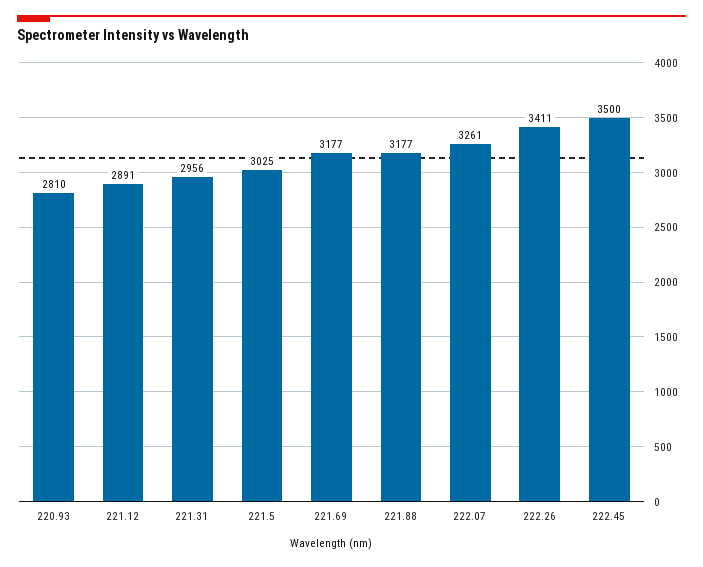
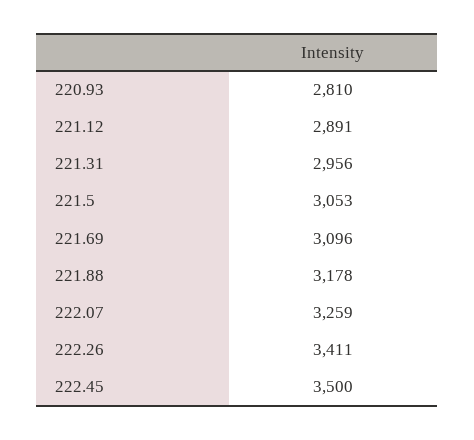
  {
    "220.93": 2810,
    "221.12": 2891,
    "221.31": 2956,
-   "221.5": 3025,
+   "221.5": 3053,
-   "221.69": 3177,
+   "221.69": 3096,
-   "221.88": 3177,
+   "221.88": 3178,
-   "222.07": 3261,
+   "222.07": 3259,
    "222.26": 3411,
    "222.45": 3500
  }

